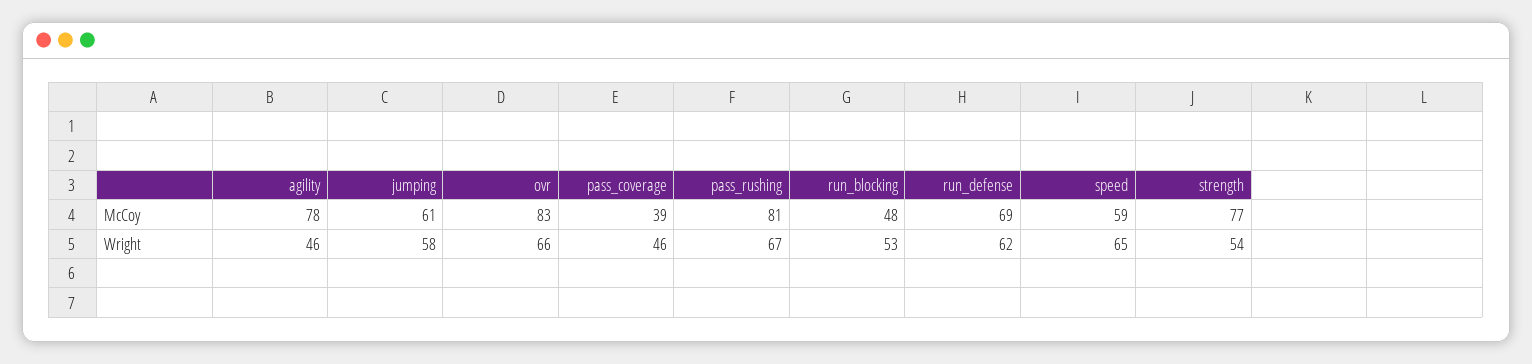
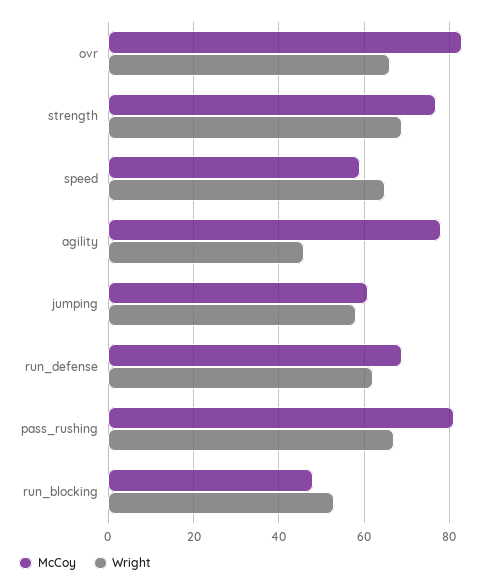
  {
    "McCoy": {
      "agility": 78,
      "jumping": 61,
      "ovr": 83,
-     "pass_coverage": 39,
      "pass_rushing": 81,
      "run_blocking": 48,
      "run_defense": 69,
      "speed": 59,
      "strength": 77
    },
    "Wright": {
      "agility": 46,
      "jumping": 58,
      "ovr": 66,
-     "pass_coverage": 46,
      "pass_rushing": 67,
      "run_blocking": 53,
      "run_defense": 62,
      "speed": 65,
-     "strength": 54
+     "strength": 70
    }
  }

